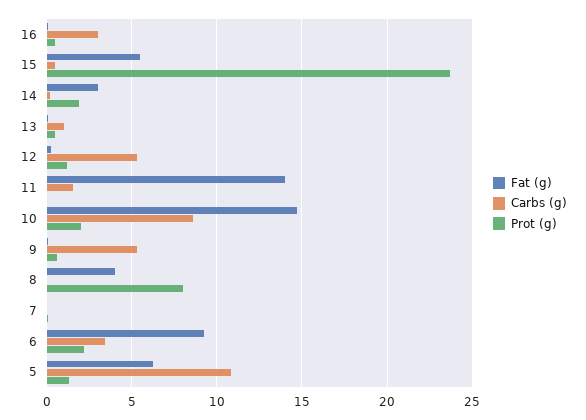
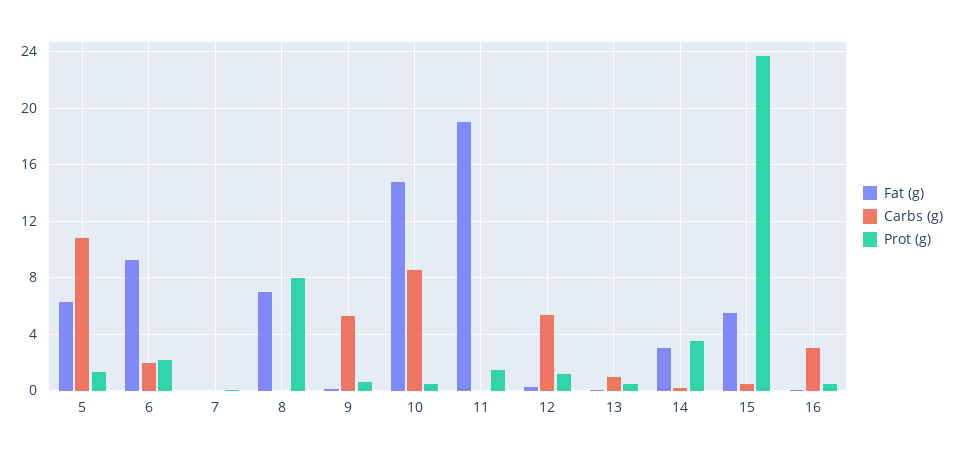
  {
    "Fat (g)": {
      "16": 0,
      "15": 5.5,
      "14": 3,
      "13": 0,
      "12": 0.5,
-     "11": 14,
+     "11": 19,
      "10": 14.5,
      "9": 0,
-     "8": 4,
+     "8": 7,
      "7": 0,
      "6": 9,
      "5": 6.5
    },
    "Carbs (g)": {
      "16": 3,
      "15": 0.5,
      "14": 0,
      "13": 1,
      "12": 5.5,
-     "11": 1.5,
+     "11": 0,
      "10": 8.5,
      "9": 5.5,
      "8": 0,
      "7": 0,
-     "6": 3.5,
+     "6": 2,
      "5": 11
    },
    "Prot (g)": {
      "16": 0.5,
      "15": 23.5,
-     "14": 2,
+     "14": 3.5,
      "13": 0.5,
      "12": 1,
-     "11": 0,
+     "11": 1.5,
-     "10": 2,
+     "10": 0.5,
      "9": 0.5,
      "8": 8,
      "7": 0,
      "6": 2,
      "5": 1.5
    }
  }

